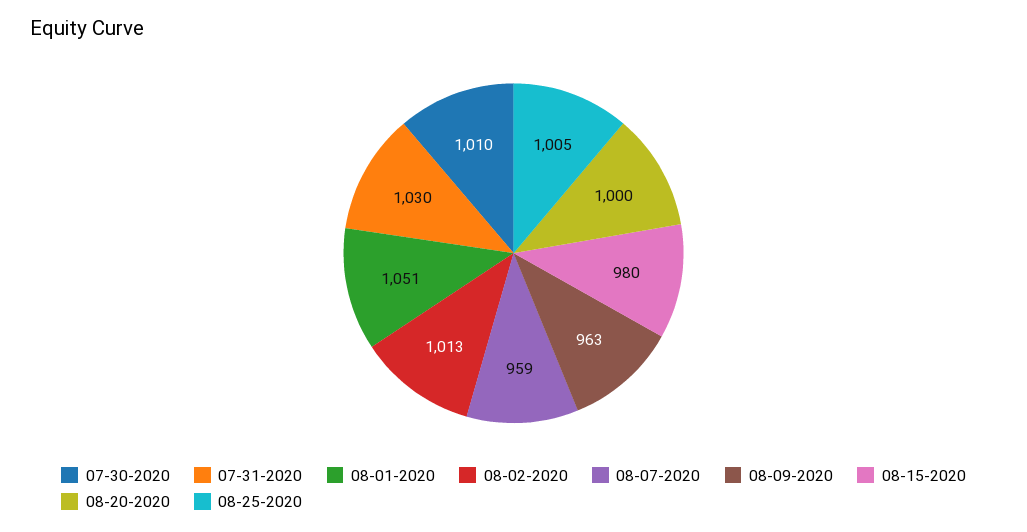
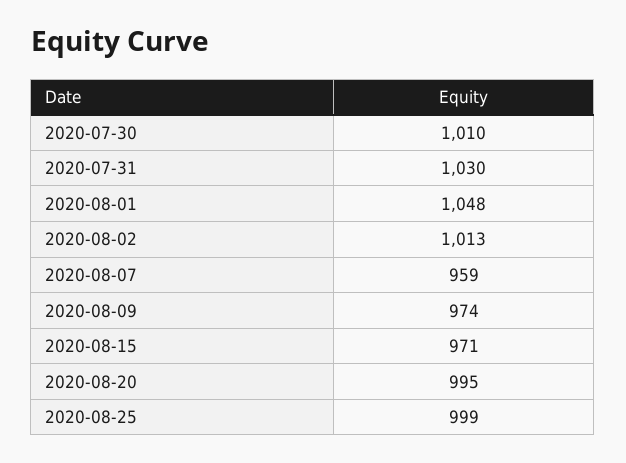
  {
    "07-30-2020": 1010,
    "07-31-2020": 1030,
-   "08-01-2020": 1051,
+   "08-01-2020": 1048,
    "08-02-2020": 1013,
    "08-07-2020": 959,
-   "08-09-2020": 963,
+   "08-09-2020": 974,
-   "08-15-2020": 980,
+   "08-15-2020": 971,
-   "08-20-2020": 1000,
+   "08-20-2020": 995,
-   "08-25-2020": 1005
+   "08-25-2020": 999
  }

